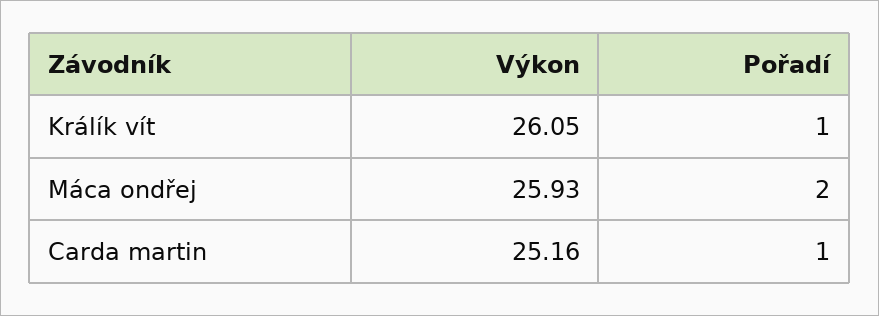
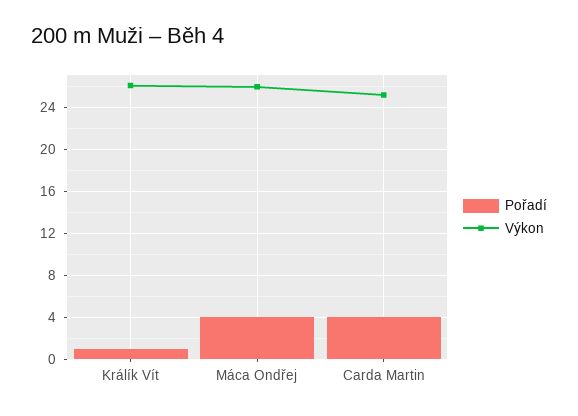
  {
    "Výkon": {
      "Králík vít": 26.05,
      "Máca ondřej": 25.93,
      "Carda martin": 25.16
    },
    "Pořadí": {
      "Králík vít": 1,
-     "Máca ondřej": 2,
+     "Máca ondřej": 4,
-     "Carda martin": 1
+     "Carda martin": 4
    }
  }

